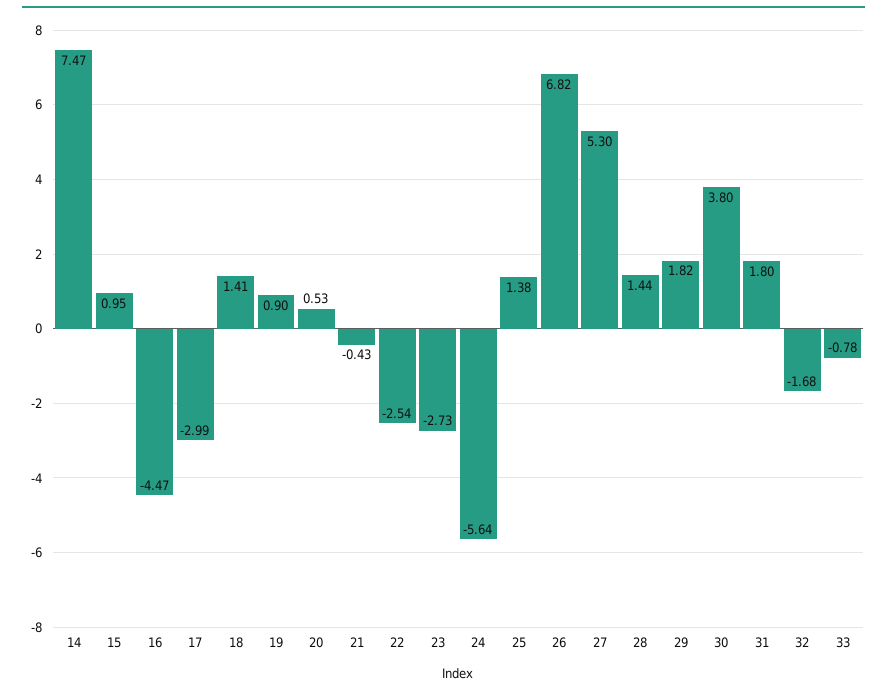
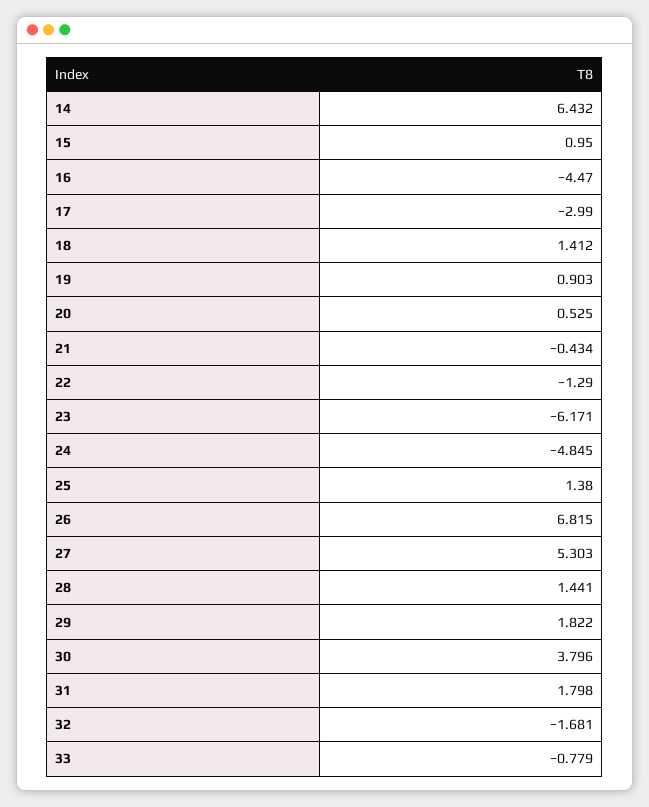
  {
-   "14": 7.47,
+   "14": 6.432,
    "15": 0.95,
    "16": -4.47,
    "17": -2.99,
    "18": 1.412,
    "19": 0.903,
    "20": 0.525,
    "21": -0.434,
-   "22": -2.54,
+   "22": -1.29,
-   "23": -2.73,
+   "23": -6.171,
-   "24": -5.64,
+   "24": -4.845,
    "25": 1.38,
    "26": 6.815,
    "27": 5.303,
    "28": 1.441,
    "29": 1.822,
    "30": 3.796,
    "31": 1.798,
    "32": -1.681,
    "33": -0.779
  }

